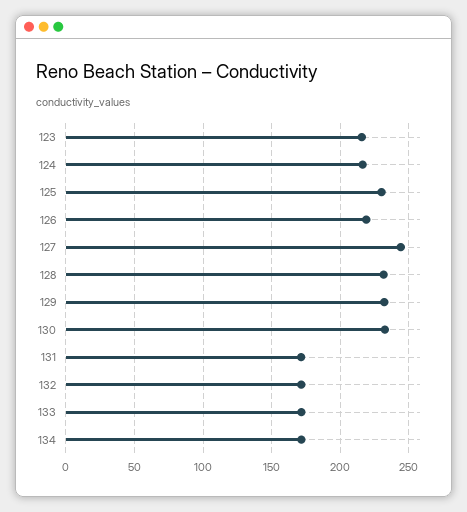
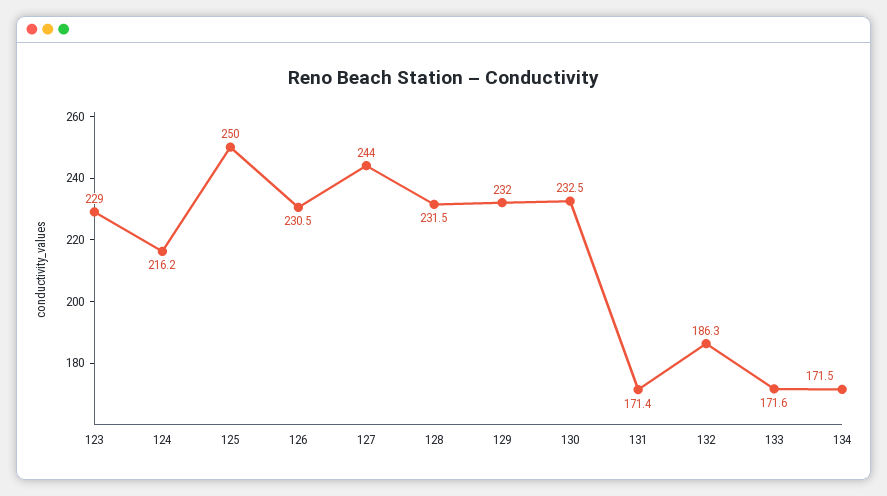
  {
-   "123": 215,
+   "123": 229,
    "124": 216.2,
-   "125": 230,
+   "125": 250,
-   "126": 220,
+   "126": 230.5,
    "127": 244,
    "128": 231.5,
    "129": 232,
    "130": 232.5,
    "131": 171.4,
-   "132": 170,
+   "132": 186.3,
    "133": 171.6,
    "134": 171.5
  }

